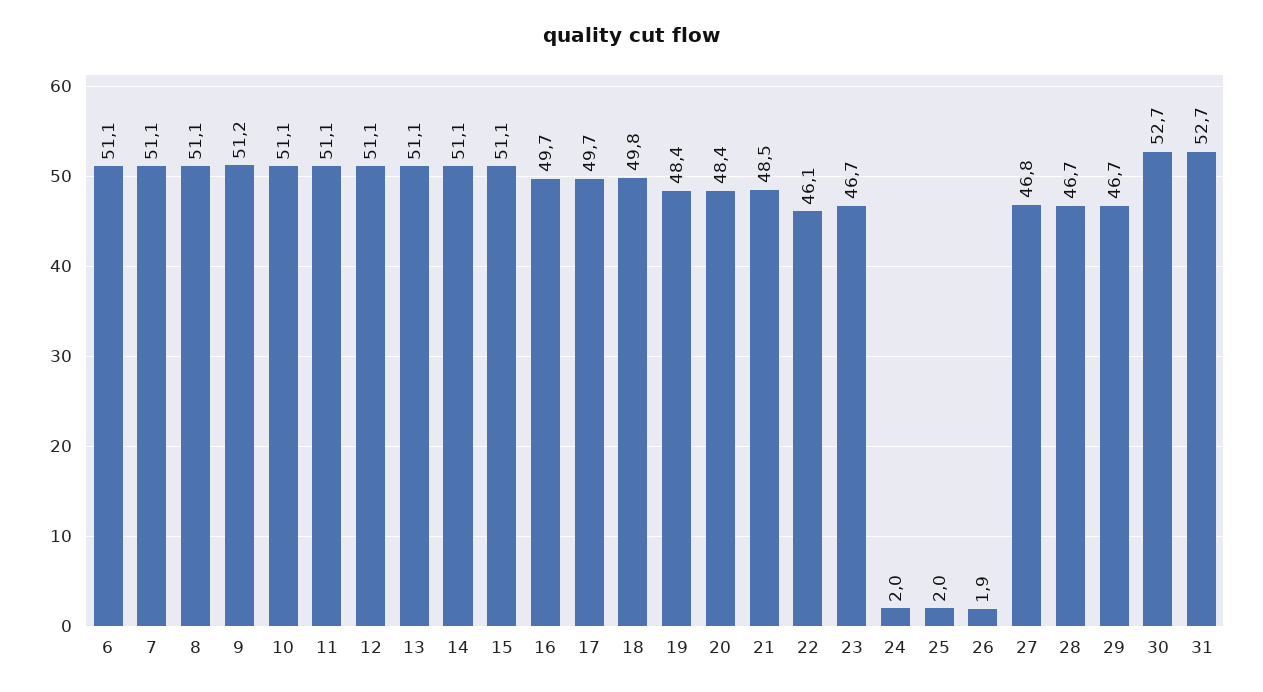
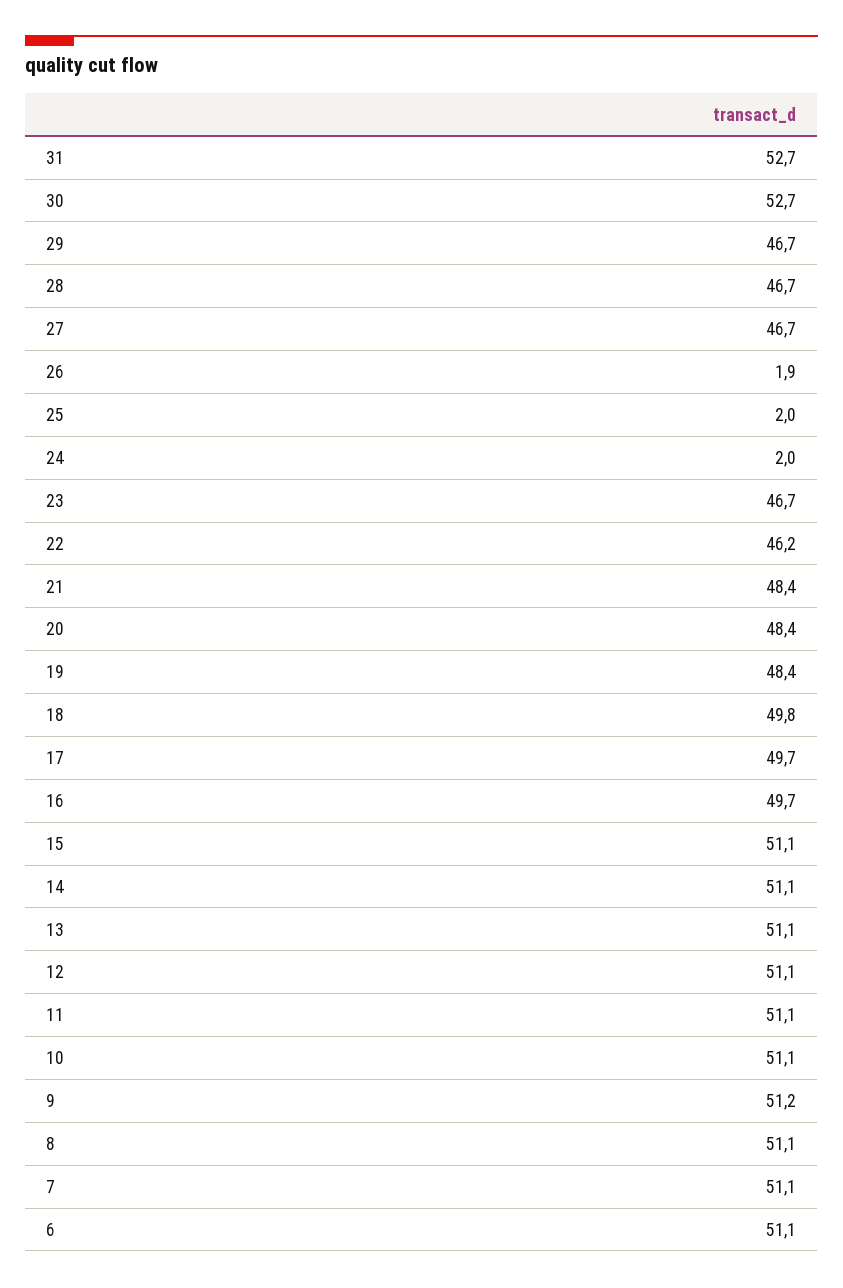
  {
    "6": 51.1,
    "7": 51.1,
    "8": 51.1,
    "9": 51.2,
    "10": 51.1,
    "11": 51.1,
    "12": 51.1,
    "13": 51.1,
    "14": 51.1,
    "15": 51.1,
    "16": 49.7,
    "17": 49.7,
    "18": 49.8,
    "19": 48.4,
    "20": 48.4,
-   "21": 48.5,
+   "21": 48.4,
-   "22": 46.1,
+   "22": 46.2,
    "23": 46.7,
    "24": 2,
    "25": 2,
    "26": 1.9,
-   "27": 46.8,
+   "27": 46.7,
    "28": 46.7,
    "29": 46.7,
    "30": 52.7,
    "31": 52.7
  }

